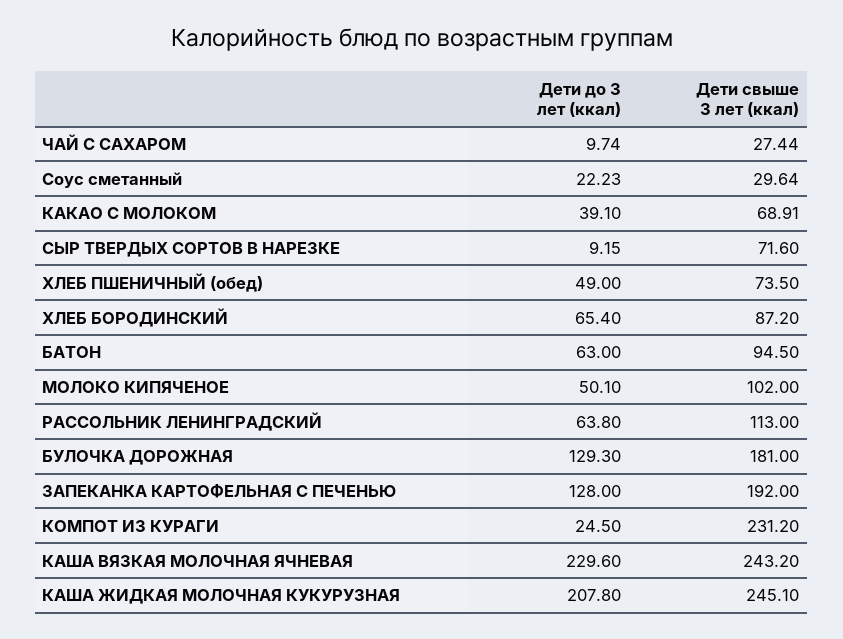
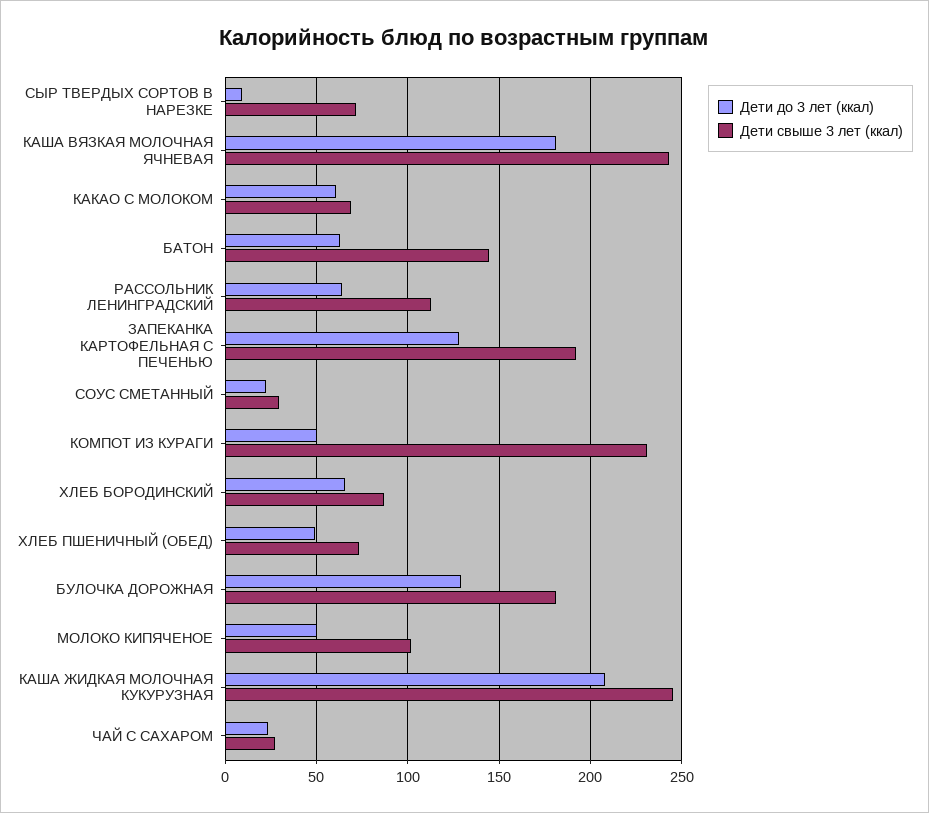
  {
    "Дети до 3 лет (ккал)": {
-     "ЧАЙ С САХАРОМ": 9.74,
+     "ЧАЙ С САХАРОМ": 25,
      "Соус сметанный": 22.23,
-     "КАКАО С МОЛОКОМ": 39.1,
+     "КАКАО С МОЛОКОМ": 60,
      "СЫР ТВЕРДЫХ СОРТОВ В НАРЕЗКЕ": 9.15,
      "ХЛЕБ ПШЕНИЧНЫЙ (обед)": 49,
      "ХЛЕБ БОРОДИНСКИЙ": 65.4,
      "БАТОН": 63,
      "МОЛОКО КИПЯЧЕНОЕ": 50.1,
      "РАССОЛЬНИК ЛЕНИНГРАДСКИЙ": 63.8,
      "БУЛОЧКА ДОРОЖНАЯ": 129.3,
      "ЗАПЕКАНКА КАРТОФЕЛЬНАЯ С ПЕЧЕНЬЮ": 128,
-     "КОМПОТ ИЗ КУРАГИ": 24.5,
+     "КОМПОТ ИЗ КУРАГИ": 50,
-     "КАША ВЯЗКАЯ МОЛОЧНАЯ ЯЧНЕВАЯ": 229.6,
+     "КАША ВЯЗКАЯ МОЛОЧНАЯ ЯЧНЕВАЯ": 180,
      "КАША ЖИДКАЯ МОЛОЧНАЯ КУКУРУЗНАЯ": 207.8
    },
    "Дети свыше 3 лет (ккал)": {
      "ЧАЙ С САХАРОМ": 27.44,
      "Соус сметанный": 29.64,
      "КАКАО С МОЛОКОМ": 68.91,
      "СЫР ТВЕРДЫХ СОРТОВ В НАРЕЗКЕ": 71.6,
      "ХЛЕБ ПШЕНИЧНЫЙ (обед)": 73.5,
      "ХЛЕБ БОРОДИНСКИЙ": 87.2,
-     "БАТОН": 94.5,
+     "БАТОН": 145,
      "МОЛОКО КИПЯЧЕНОЕ": 102,
      "РАССОЛЬНИК ЛЕНИНГРАДСКИЙ": 113,
      "БУЛОЧКА ДОРОЖНАЯ": 181,
      "ЗАПЕКАНКА КАРТОФЕЛЬНАЯ С ПЕЧЕНЬЮ": 192,
      "КОМПОТ ИЗ КУРАГИ": 231.2,
      "КАША ВЯЗКАЯ МОЛОЧНАЯ ЯЧНЕВАЯ": 243.2,
      "КАША ЖИДКАЯ МОЛОЧНАЯ КУКУРУЗНАЯ": 245.1
    }
  }

